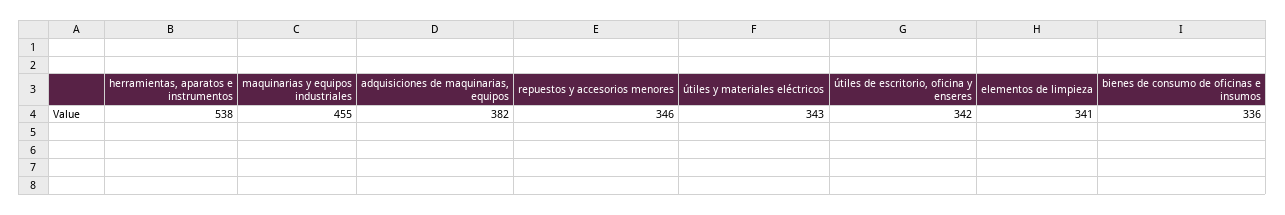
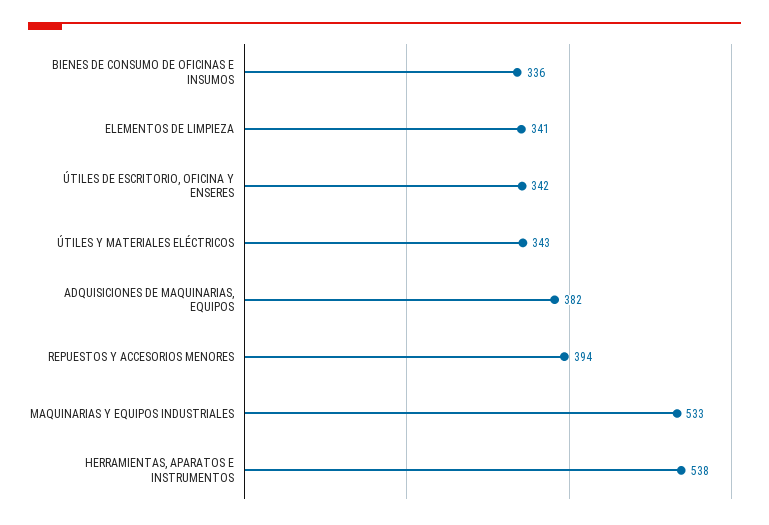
  {
    "herramientas, aparatos e instrumentos": 538,
-   "maquinarias y equipos industriales": 455,
+   "maquinarias y equipos industriales": 533,
    "adquisiciones de maquinarias, equipos": 382,
-   "repuestos y accesorios menores": 346,
+   "repuestos y accesorios menores": 394,
    "útiles y materiales eléctricos": 343,
    "útiles de escritorio, oficina y enseres": 342,
    "elementos de limpieza": 341,
    "bienes de consumo de oficinas e insumos": 336
  }

